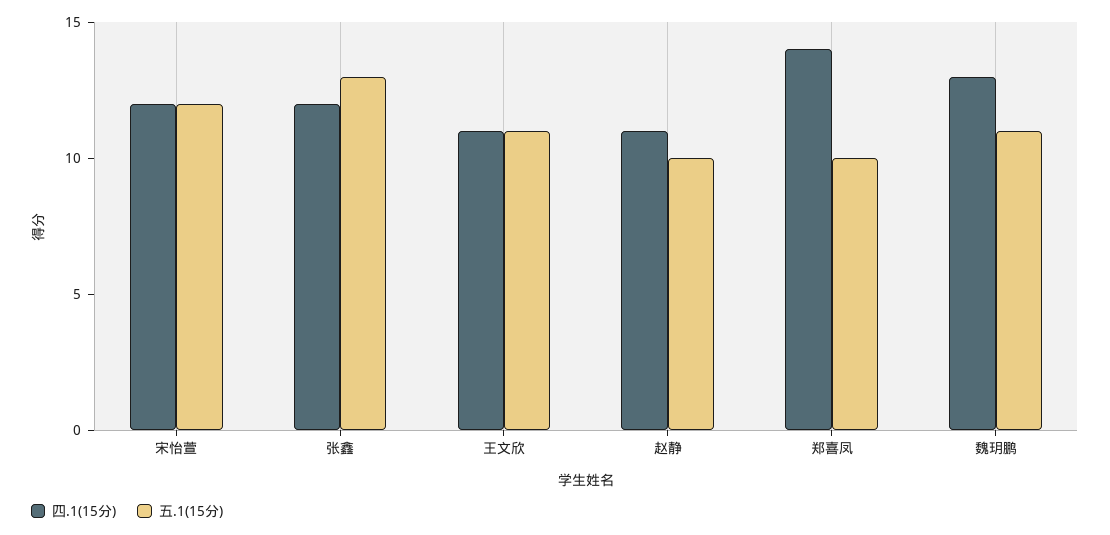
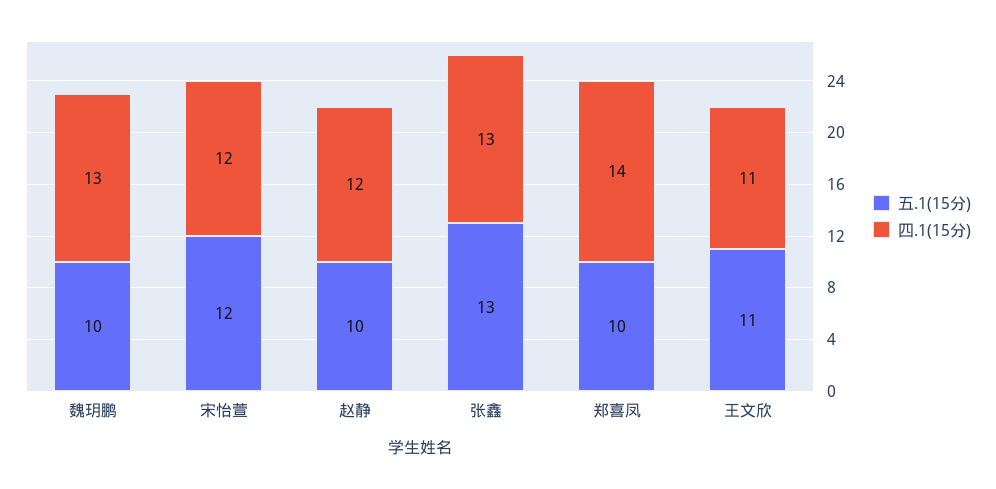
  {
    "四.1(15分)": {
      "宋怡萱": 12,
-     "张鑫": 12,
+     "张鑫": 13,
      "王文欣": 11,
-     "赵静": 11,
+     "赵静": 12,
      "郑喜凤": 14,
      "魏玥鹏": 13
    },
    "五.1(15分)": {
      "宋怡萱": 12,
      "张鑫": 13,
      "王文欣": 11,
      "赵静": 10,
      "郑喜凤": 10,
-     "魏玥鹏": 11
+     "魏玥鹏": 10
    }
  }

